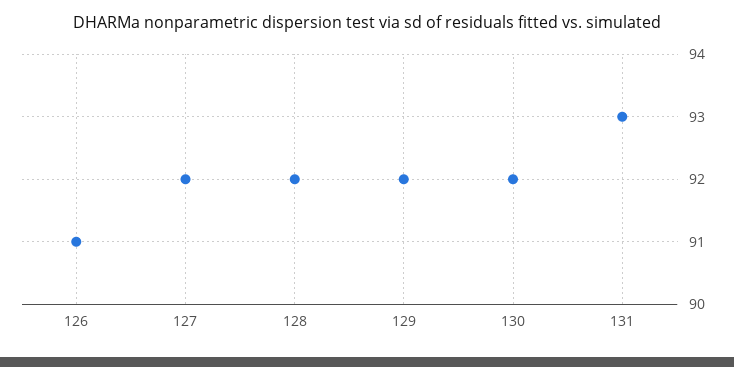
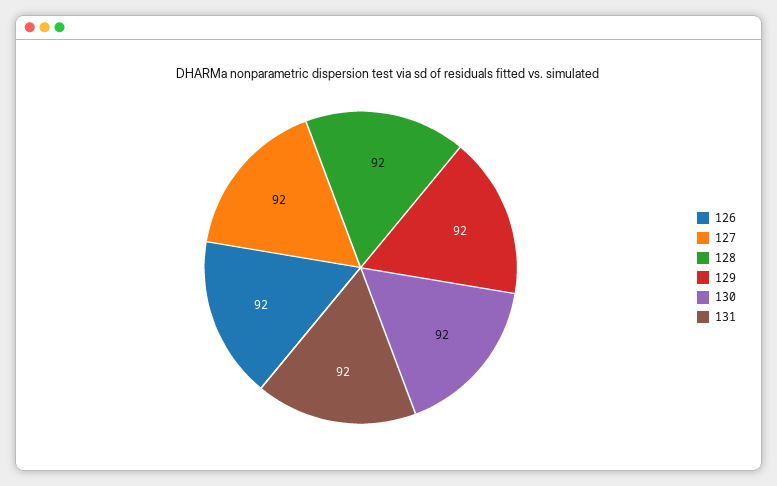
  {
-   "126": 91,
+   "126": 92,
    "127": 92,
    "128": 92,
    "129": 92,
    "130": 92,
-   "131": 93
+   "131": 92
  }

